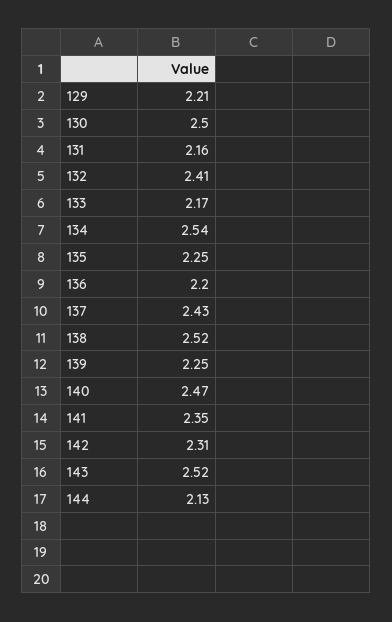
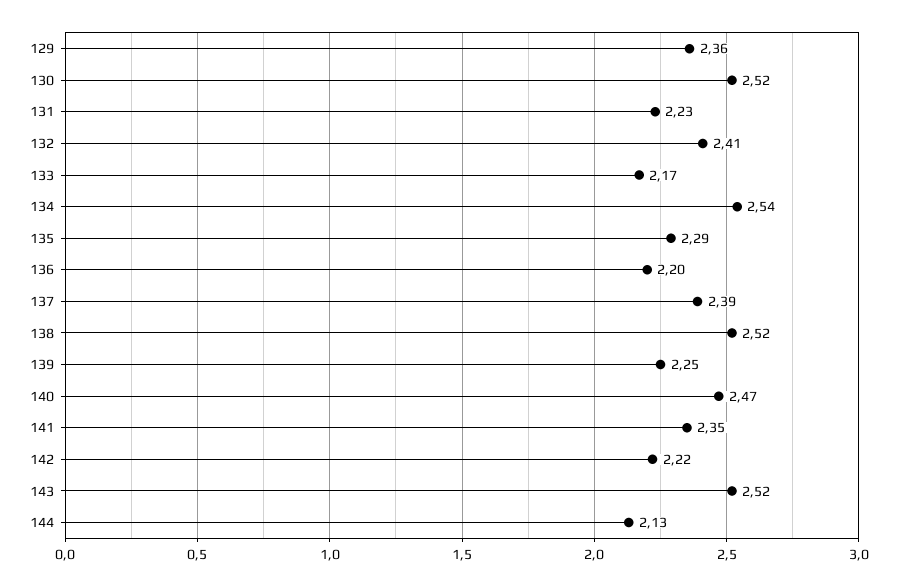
  {
-   "129": 2.21,
+   "129": 2.36,
-   "130": 2.5,
+   "130": 2.52,
-   "131": 2.16,
+   "131": 2.23,
    "132": 2.41,
    "133": 2.17,
    "134": 2.54,
-   "135": 2.25,
+   "135": 2.29,
    "136": 2.2,
-   "137": 2.43,
+   "137": 2.39,
    "138": 2.52,
    "139": 2.25,
    "140": 2.47,
    "141": 2.35,
-   "142": 2.31,
+   "142": 2.22,
    "143": 2.52,
    "144": 2.13
  }

